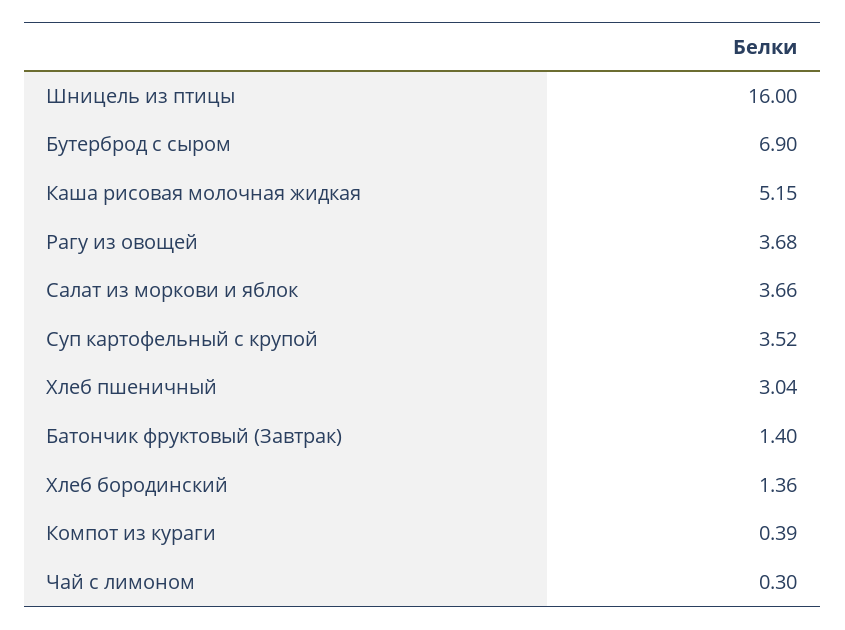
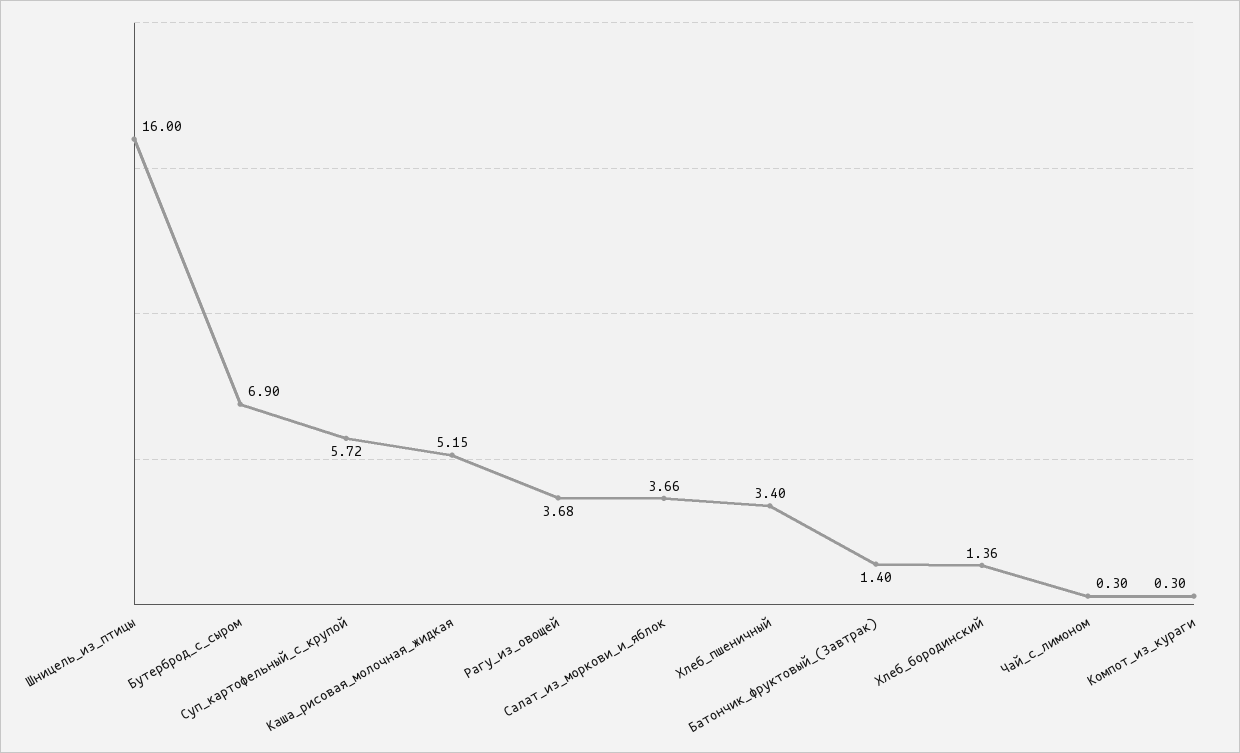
  {
    "Шницель из птицы": 16,
    "Бутерброд с сыром": 6.9,
    "Каша рисовая молочная жидкая": 5.15,
    "Рагу из овощей": 3.68,
    "Салат из моркови и яблок": 3.66,
-   "Суп картофельный с крупой": 3.52,
+   "Суп картофельный с крупой": 5.72,
-   "Хлеб пшеничный": 3.04,
+   "Хлеб пшеничный": 3.4,
    "Батончик фруктовый (Завтрак)": 1.4,
    "Хлеб бородинский": 1.36,
-   "Компот из кураги": 0.39,
+   "Компот из кураги": 0.3,
    "Чай с лимоном": 0.3
  }

